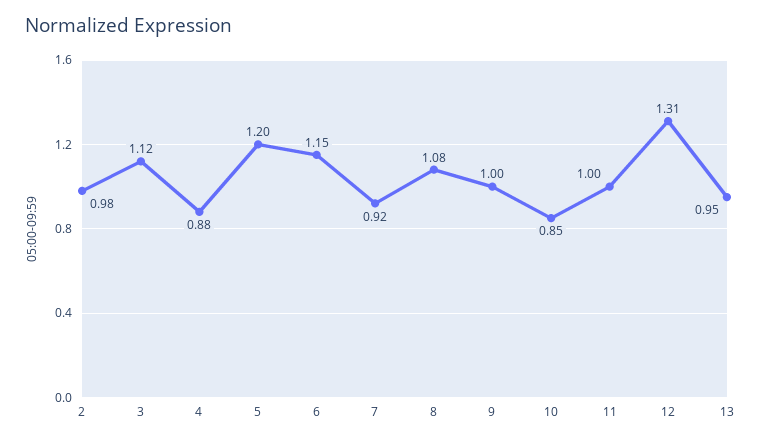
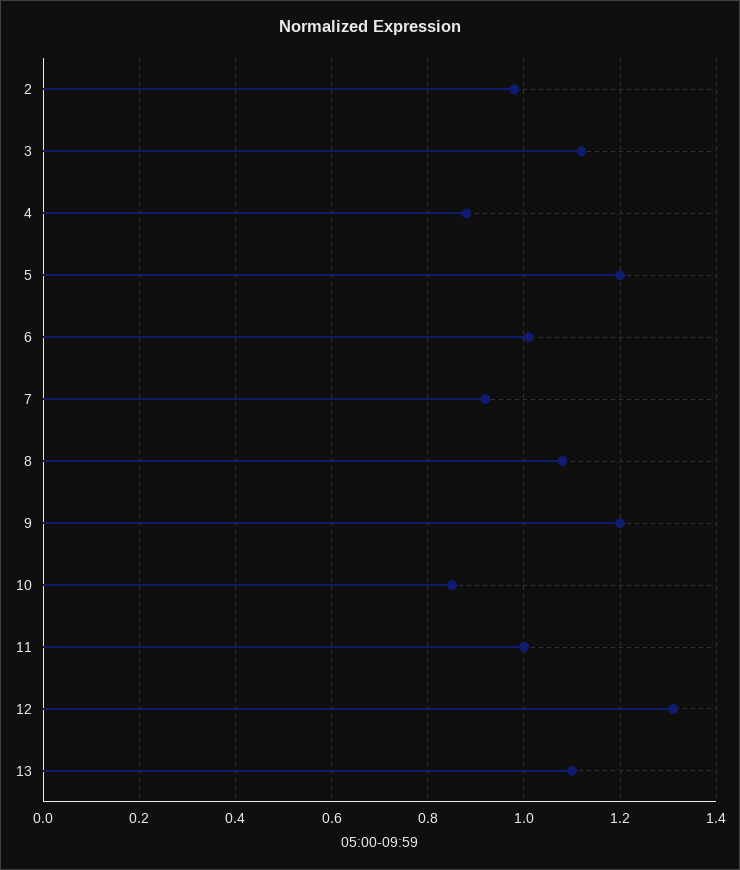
  {
    "2": 0.98,
    "3": 1.12,
    "4": 0.88,
    "5": 1.2,
-   "6": 1.15,
+   "6": 1,
    "7": 0.92,
    "8": 1.08,
-   "9": 1,
+   "9": 1.2,
    "10": 0.85,
    "11": 1,
    "12": 1.31,
-   "13": 0.95
+   "13": 1.1
  }

